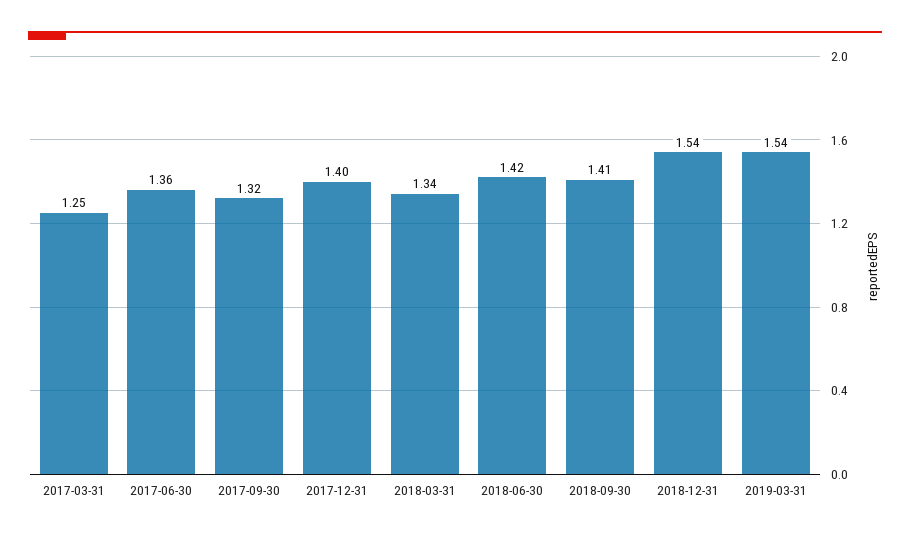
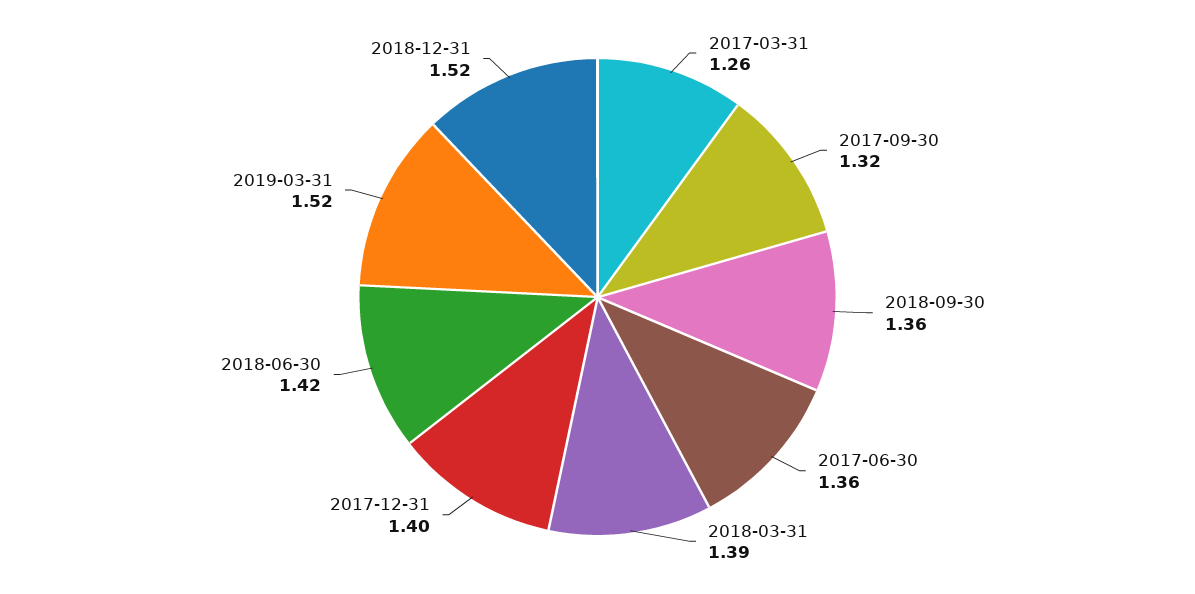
  {
-   "2017-03-31": 1.25,
+   "2017-03-31": 1.26,
    "2017-06-30": 1.36,
    "2017-09-30": 1.32,
    "2017-12-31": 1.4,
-   "2018-03-31": 1.34,
+   "2018-03-31": 1.39,
    "2018-06-30": 1.42,
-   "2018-09-30": 1.41,
+   "2018-09-30": 1.36,
-   "2018-12-31": 1.54,
+   "2018-12-31": 1.52,
-   "2019-03-31": 1.54
+   "2019-03-31": 1.52
  }

